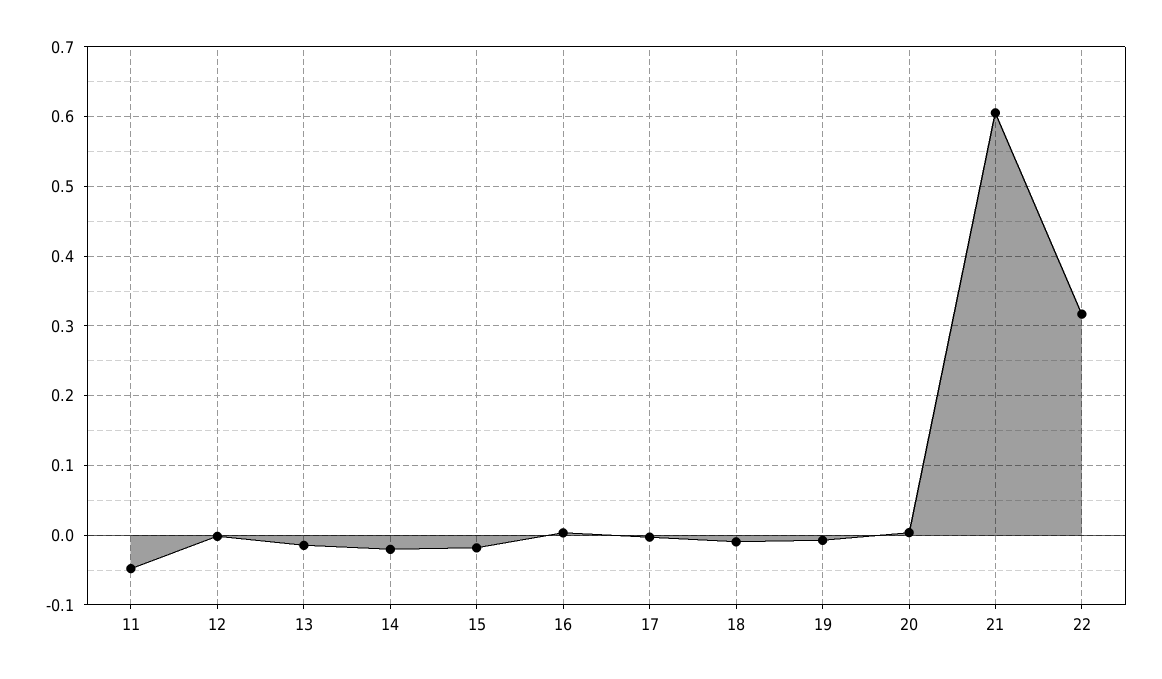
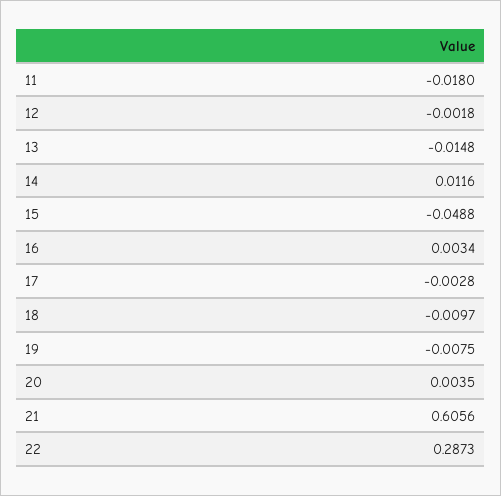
  {
-   "11": -0.05,
+   "11": -0.018,
    "12": -0.0018,
    "13": -0.0148,
-   "14": -0.02,
+   "14": 0.0116,
-   "15": -0.02,
+   "15": -0.0488,
    "16": 0.0034,
    "17": -0.0028,
    "18": -0.0097,
    "19": -0.0075,
    "20": 0.0035,
    "21": 0.6056,
-   "22": 0.32
+   "22": 0.2873
  }

